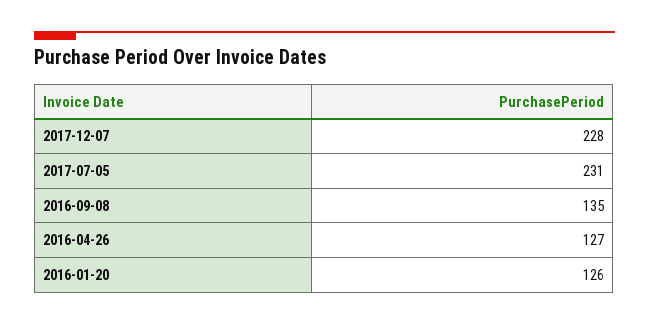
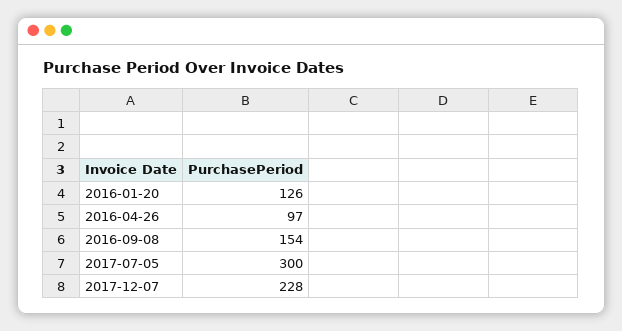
  {
    "2017-12-07": 228,
-   "2017-07-05": 231,
+   "2017-07-05": 300,
-   "2016-09-08": 135,
+   "2016-09-08": 154,
-   "2016-04-26": 127,
+   "2016-04-26": 97,
    "2016-01-20": 126
  }

